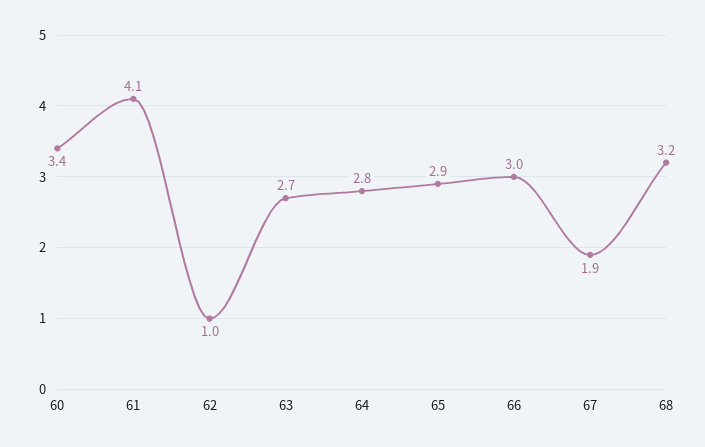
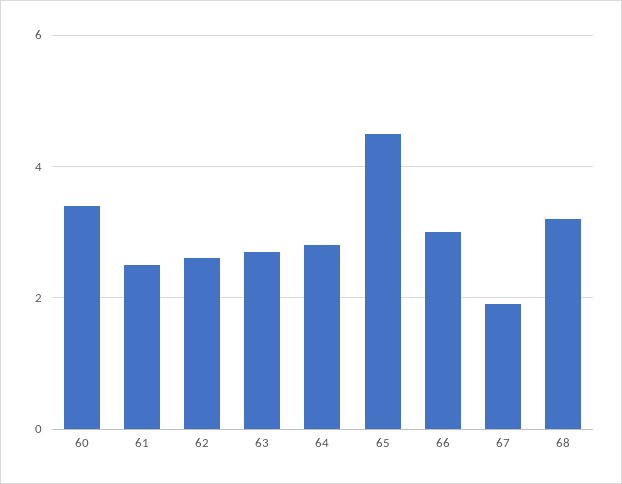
  {
    "60": 3.4,
-   "61": 4.1,
+   "61": 2.5,
-   "62": 1,
+   "62": 2.5,
    "63": 2.7,
    "64": 2.8,
-   "65": 2.9,
+   "65": 4.5,
    "66": 3,
    "67": 1.9,
    "68": 3.2
  }

